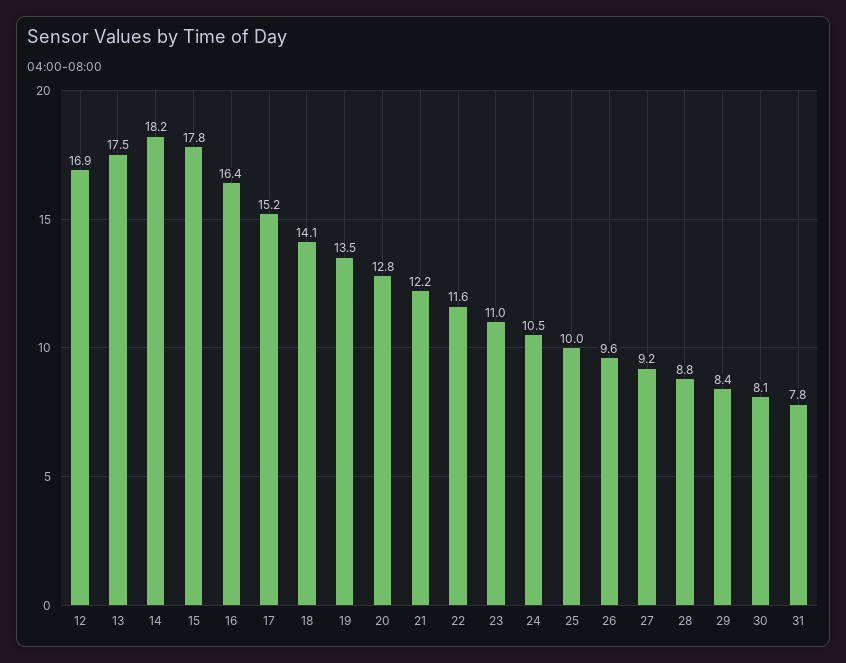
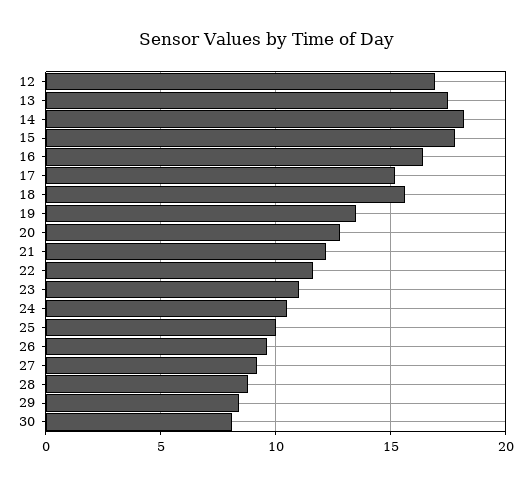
  {
    "12": 16.9,
    "13": 17.5,
    "14": 18.2,
    "15": 17.8,
    "16": 16.4,
    "17": 15.2,
-   "18": 14.1,
+   "18": 15.5,
    "19": 13.5,
    "20": 12.8,
    "21": 12.2,
    "22": 11.6,
    "23": 11,
    "24": 10.5,
    "25": 10,
    "26": 9.6,
    "27": 9.2,
    "28": 8.8,
    "29": 8.4,
-   "30": 8.1,
+   "30": 8.1
-   "31": 7.8
  }

